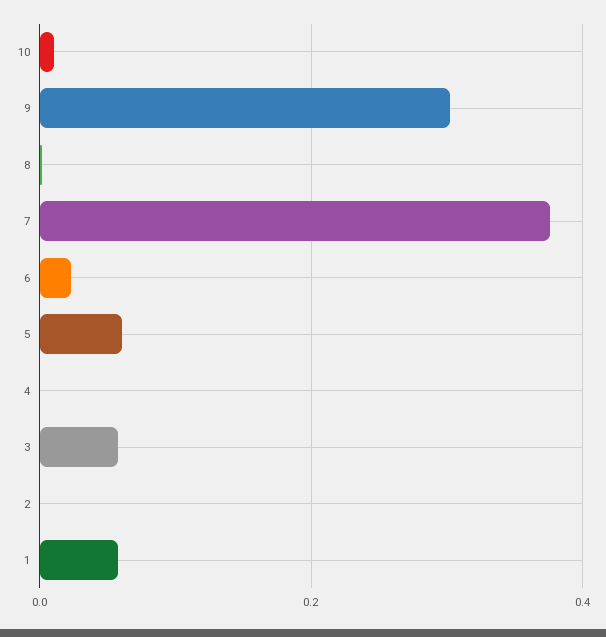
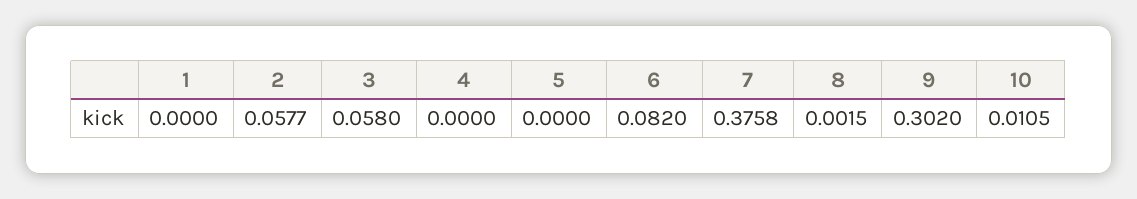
  {
    "10": 0.0105,
    "9": 0.302,
    "8": 0.0015,
    "7": 0.3758,
-   "6": 0.02,
+   "6": 0.082,
-   "5": 0.06,
+   "5": 0,
    "4": 0,
    "3": 0.058,
-   "2": 0,
+   "2": 0.0577,
-   "1": 0.06
+   "1": 0
  }

